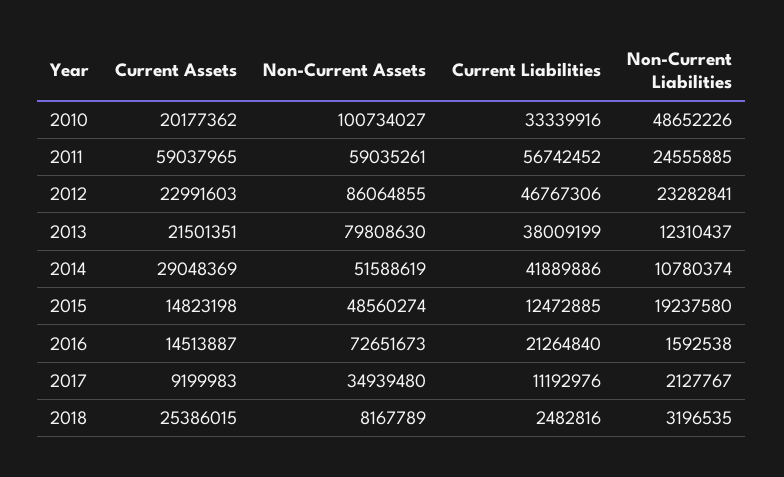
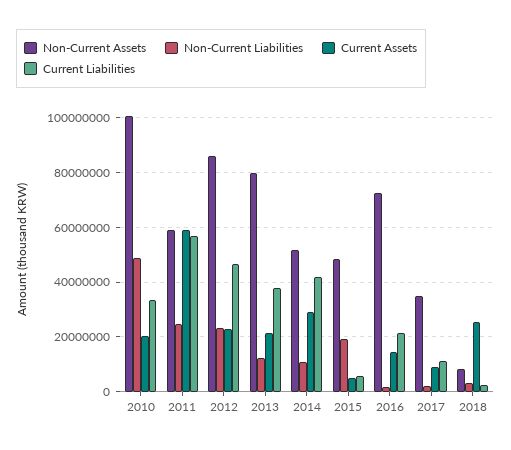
  {
    "Current Assets": {
      "2010": 20177362,
      "2011": 59037965,
      "2012": 22991603,
      "2013": 21501351,
      "2014": 29048369,
-     "2015": 14823198,
+     "2015": 5000000,
      "2016": 14513887,
      "2017": 9199983,
      "2018": 25386015
    },
    "Non-Current Assets": {
      "2010": 100734027,
      "2011": 59035261,
      "2012": 86064855,
      "2013": 79808630,
      "2014": 51588619,
      "2015": 48560274,
      "2016": 72651673,
      "2017": 34939480,
      "2018": 8167789
    },
    "Current Liabilities": {
      "2010": 33339916,
      "2011": 56742452,
      "2012": 46767306,
      "2013": 38009199,
      "2014": 41889886,
-     "2015": 12472885,
+     "2015": 5000000,
      "2016": 21264840,
      "2017": 11192976,
      "2018": 2482816
    },
    "Non-Current Liabilities": {
      "2010": 48652226,
      "2011": 24555885,
      "2012": 23282841,
      "2013": 12310437,
      "2014": 10780374,
      "2015": 19237580,
      "2016": 1592538,
      "2017": 2127767,
      "2018": 3196535
    }
  }

